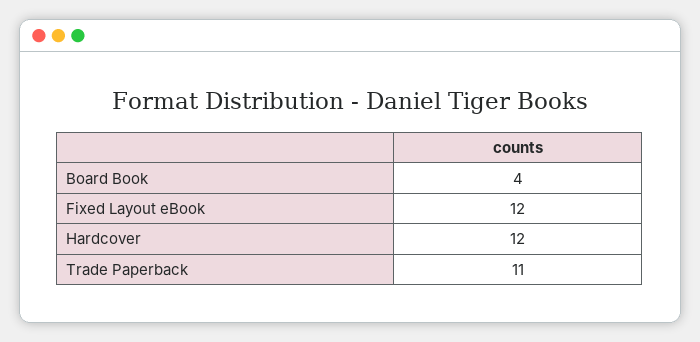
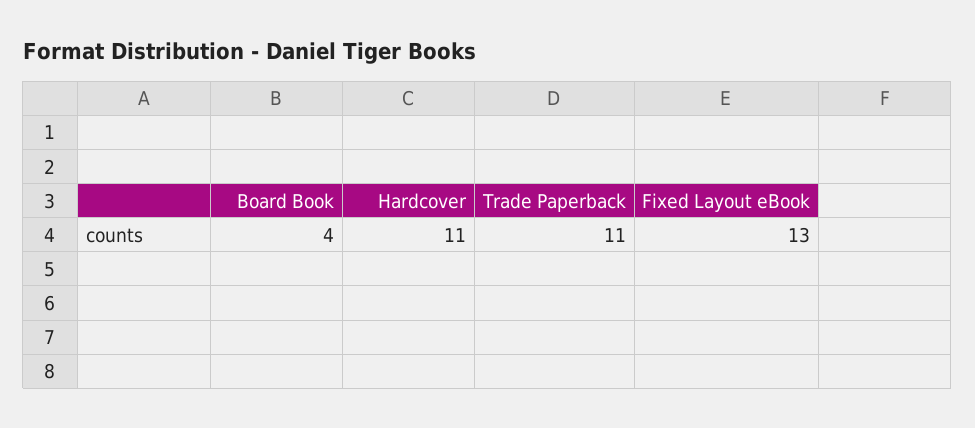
  {
    "Board Book": 4,
-   "Fixed Layout eBook": 12,
+   "Fixed Layout eBook": 13,
-   "Hardcover": 12,
+   "Hardcover": 11,
    "Trade Paperback": 11
  }

